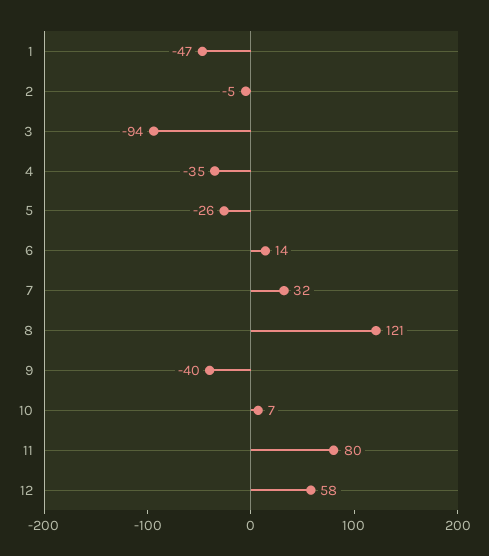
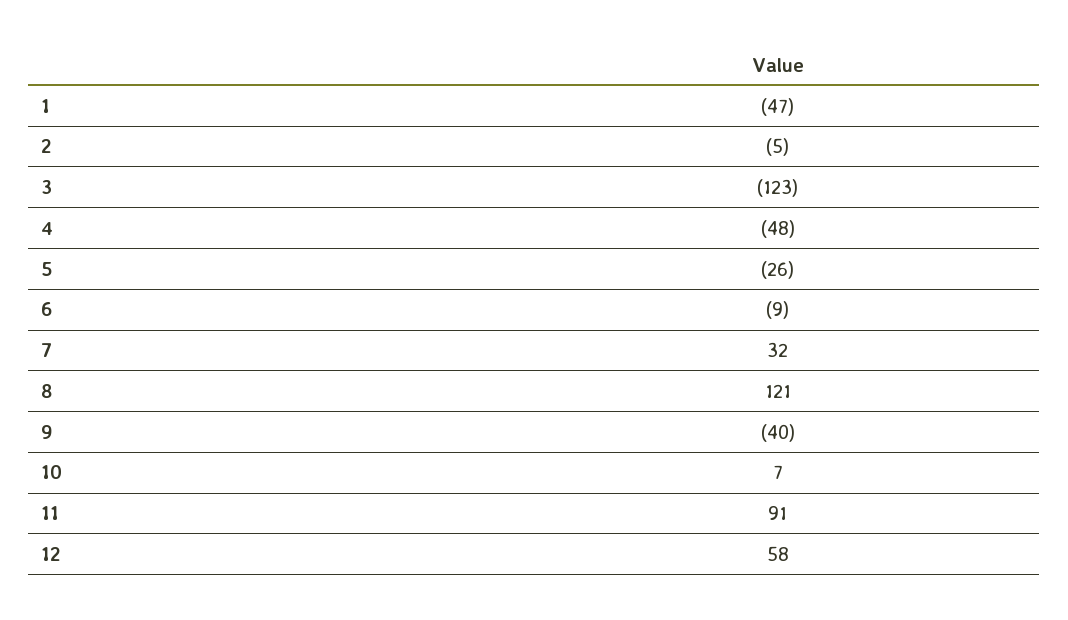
  {
    "1": -47,
    "2": -5,
-   "3": -94,
+   "3": -123,
-   "4": -35,
+   "4": -48,
    "5": -26,
-   "6": 14,
+   "6": -9,
    "7": 32,
    "8": 121,
    "9": -40,
    "10": 7,
-   "11": 80,
+   "11": 91,
    "12": 58
  }

